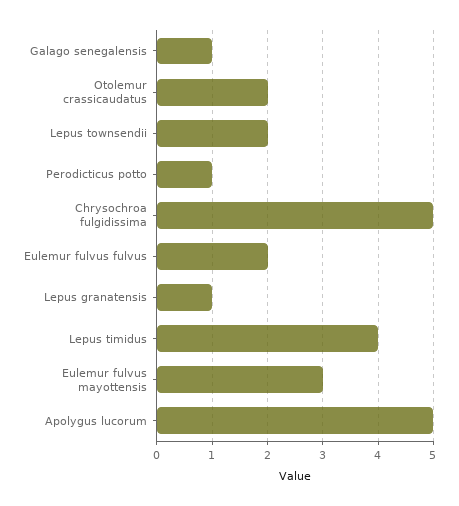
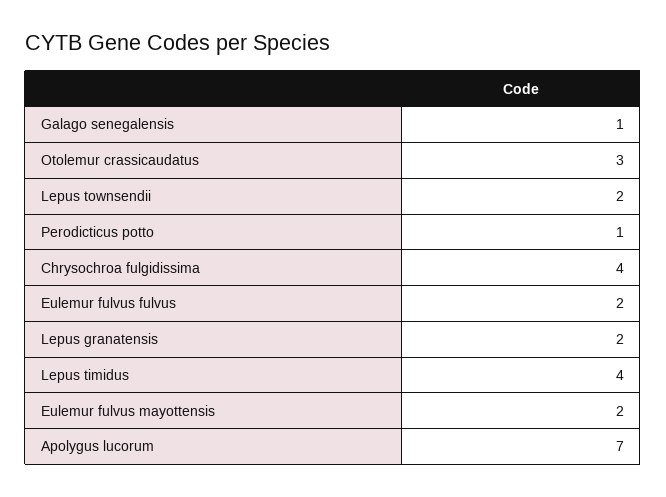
  {
    "Galago senegalensis": 1,
-   "Otolemur crassicaudatus": 2,
+   "Otolemur crassicaudatus": 3,
    "Lepus townsendii": 2,
    "Perodicticus potto": 1,
-   "Chrysochroa fulgidissima": 5,
+   "Chrysochroa fulgidissima": 4,
    "Eulemur fulvus fulvus": 2,
-   "Lepus granatensis": 1,
+   "Lepus granatensis": 2,
    "Lepus timidus": 4,
-   "Eulemur fulvus mayottensis": 3,
+   "Eulemur fulvus mayottensis": 2,
-   "Apolygus lucorum": 5
+   "Apolygus lucorum": 7
  }

